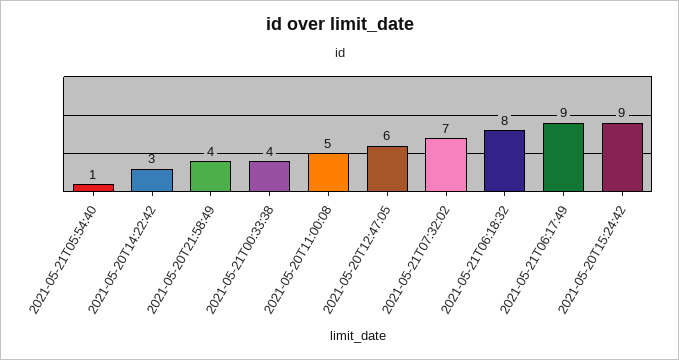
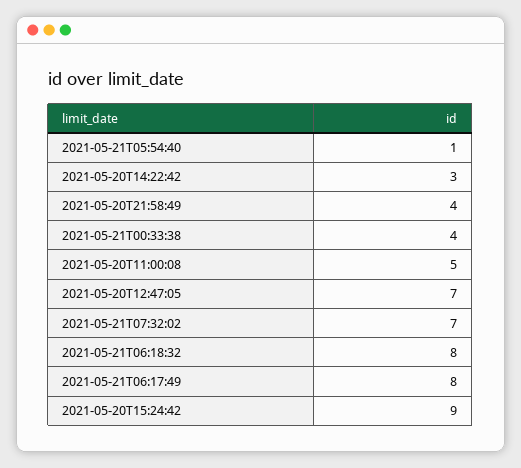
  {
    "2021-05-21T05:54:40": 1,
    "2021-05-20T14:22:42": 3,
    "2021-05-20T21:58:49": 4,
    "2021-05-21T00:33:38": 4,
    "2021-05-20T11:00:08": 5,
-   "2021-05-20T12:47:05": 6,
+   "2021-05-20T12:47:05": 7,
    "2021-05-21T07:32:02": 7,
    "2021-05-21T06:18:32": 8,
-   "2021-05-21T06:17:49": 9,
+   "2021-05-21T06:17:49": 8,
    "2021-05-20T15:24:42": 9
  }

